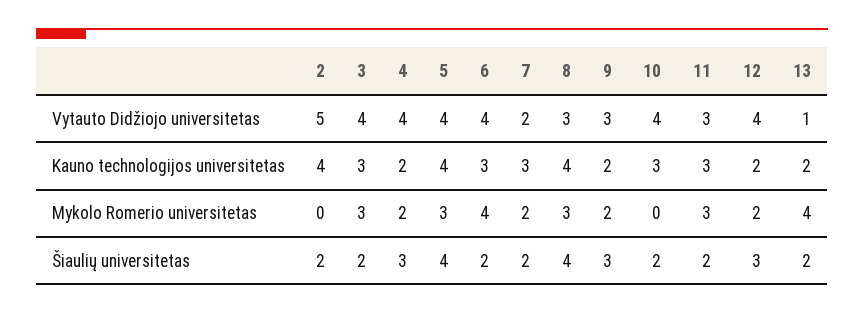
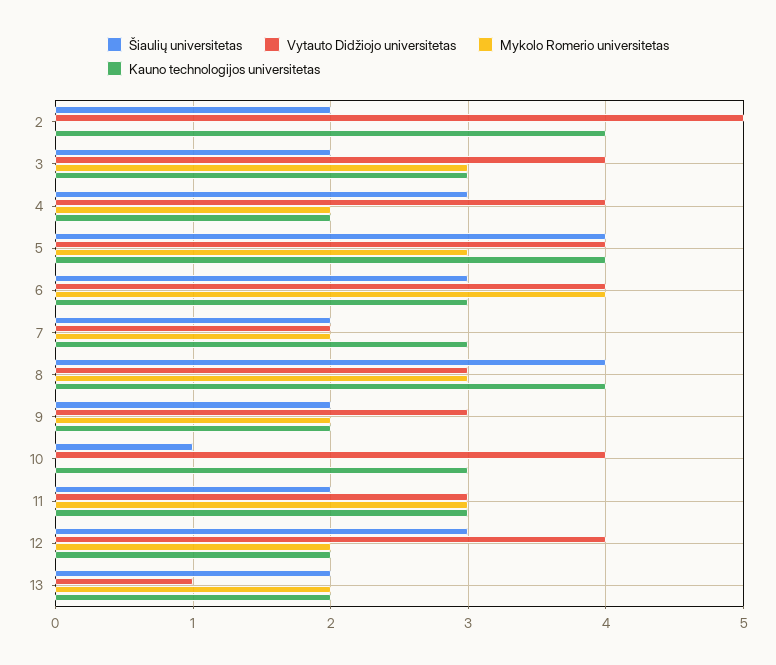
  {
    "Vytauto Didžiojo universitetas": {
      "2": 5,
      "3": 4,
      "4": 4,
      "5": 4,
      "6": 4,
      "7": 2,
      "8": 3,
      "9": 3,
      "10": 4,
      "11": 3,
      "12": 4,
      "13": 1
    },
    "Kauno technologijos universitetas": {
      "2": 4,
      "3": 3,
      "4": 2,
      "5": 4,
      "6": 3,
      "7": 3,
      "8": 4,
      "9": 2,
      "10": 3,
      "11": 3,
      "12": 2,
      "13": 2
    },
    "Mykolo Romerio universitetas": {
      "2": 0,
      "3": 3,
      "4": 2,
      "5": 3,
      "6": 4,
      "7": 2,
      "8": 3,
      "9": 2,
      "10": 0,
      "11": 3,
      "12": 2,
-     "13": 4
+     "13": 2
    },
    "Šiaulių universitetas": {
      "2": 2,
      "3": 2,
      "4": 3,
      "5": 4,
-     "6": 2,
+     "6": 3,
      "7": 2,
      "8": 4,
-     "9": 3,
+     "9": 2,
-     "10": 2,
+     "10": 1,
      "11": 2,
      "12": 3,
      "13": 2
    }
  }

